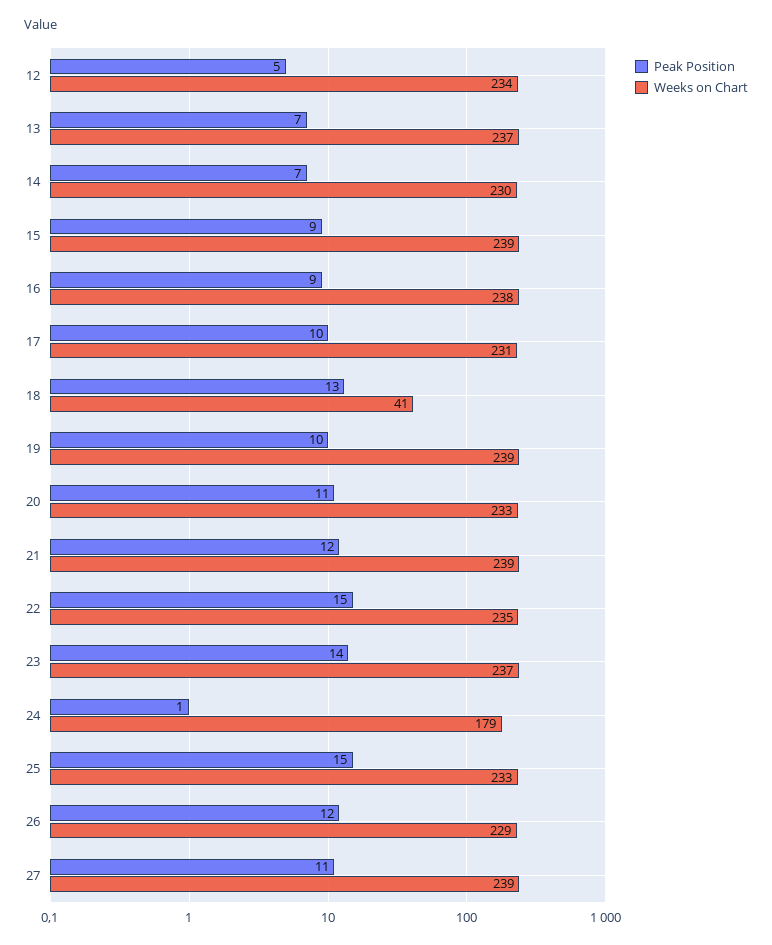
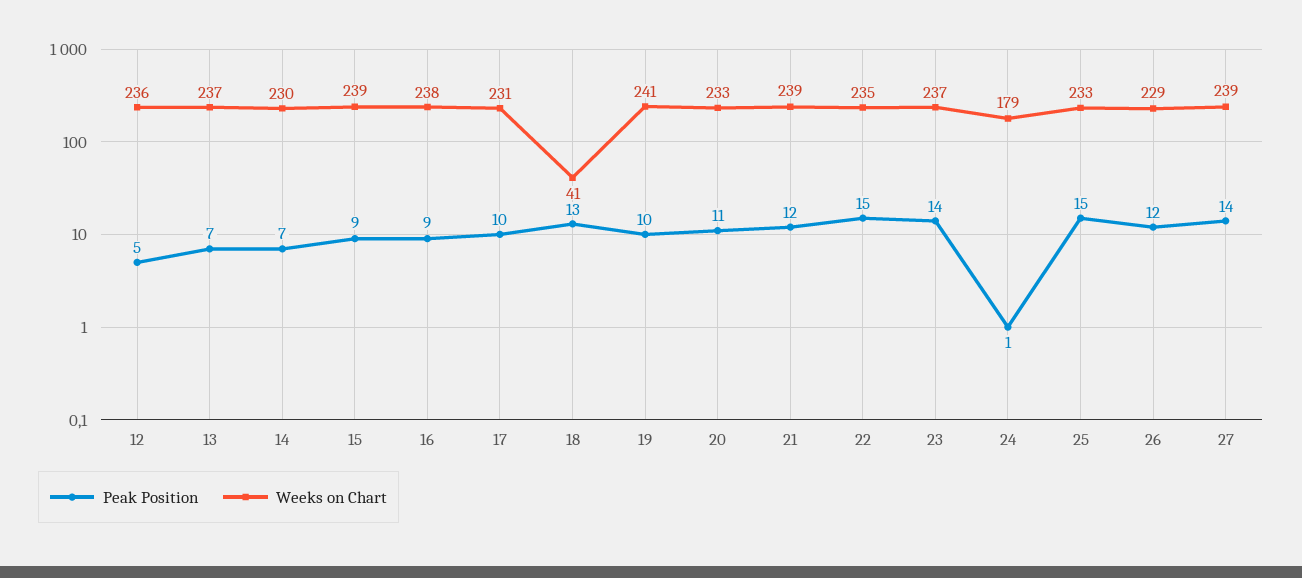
  {
    "Peak Position": {
      "12": 5,
      "13": 7,
      "14": 7,
      "15": 9,
      "16": 9,
      "17": 10,
      "18": 13,
      "19": 10,
      "20": 11,
      "21": 12,
      "22": 15,
      "23": 14,
      "24": 1,
      "25": 15,
      "26": 12,
-     "27": 11
+     "27": 14
    },
    "Weeks on Chart": {
-     "12": 234,
+     "12": 236,
      "13": 237,
      "14": 230,
      "15": 239,
      "16": 238,
      "17": 231,
      "18": 41,
-     "19": 239,
+     "19": 241,
      "20": 233,
      "21": 239,
      "22": 235,
      "23": 237,
      "24": 179,
      "25": 233,
      "26": 229,
      "27": 239
    }
  }

